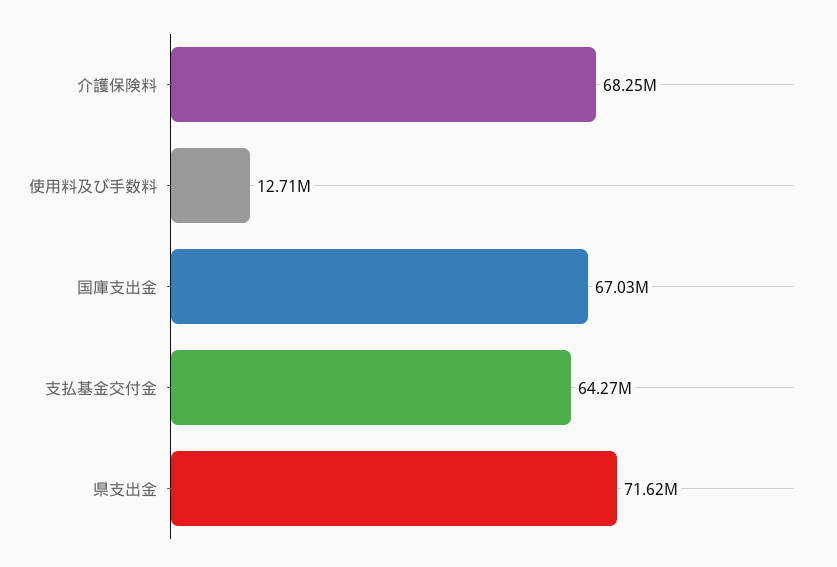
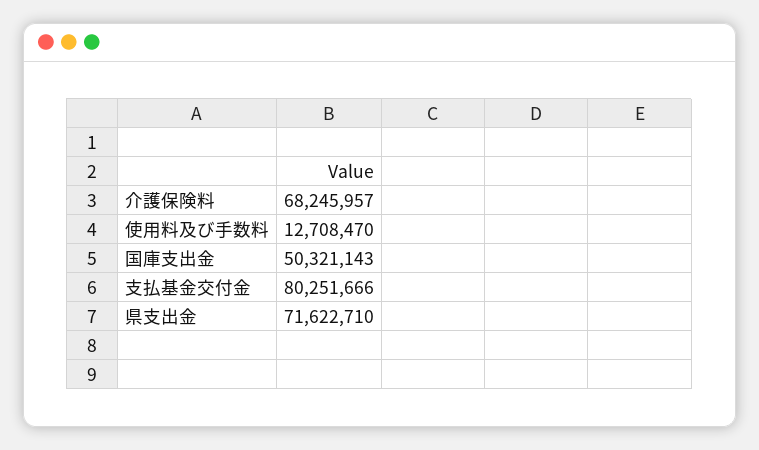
  {
    "介護保険料": 68245957,
    "使用料及び手数料": 12708470,
-   "国庫支出金": 67030000,
+   "国庫支出金": 50321143,
-   "支払基金交付金": 64270000,
+   "支払基金交付金": 80251666,
    "県支出金": 71622710
  }

